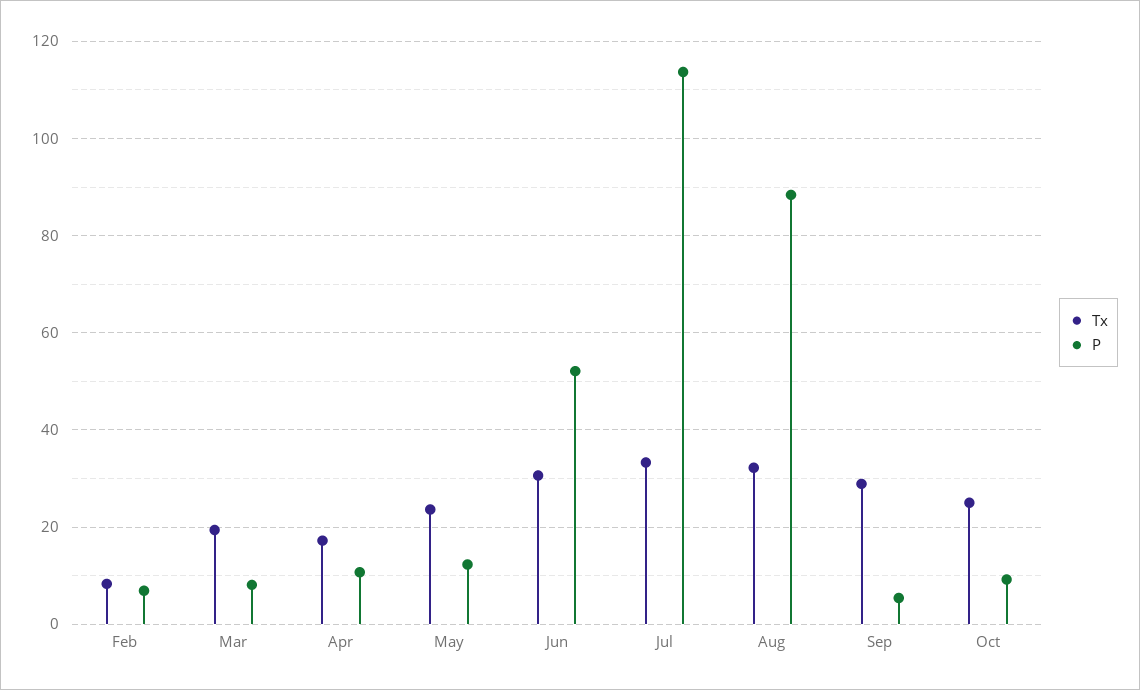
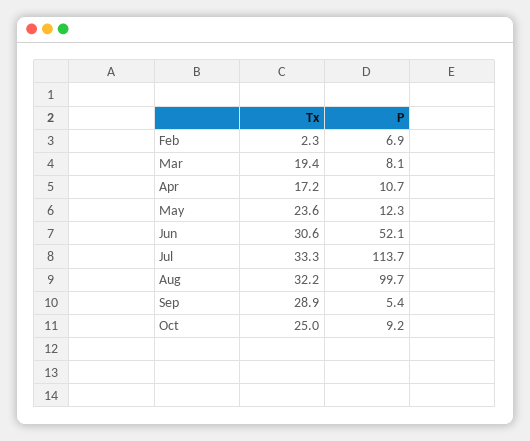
  {
    "Tx": {
-     "Feb": 8,
+     "Feb": 2.3,
      "Mar": 19.4,
      "Apr": 17.2,
      "May": 23.6,
      "Jun": 30.6,
      "Jul": 33.3,
      "Aug": 32.2,
      "Sep": 28.9,
      "Oct": 25
    },
    "P": {
      "Feb": 6.9,
      "Mar": 8.1,
      "Apr": 10.7,
      "May": 12.3,
      "Jun": 52.1,
      "Jul": 113.7,
-     "Aug": 88,
+     "Aug": 99.7,
      "Sep": 5.4,
      "Oct": 9.2
    }
  }

